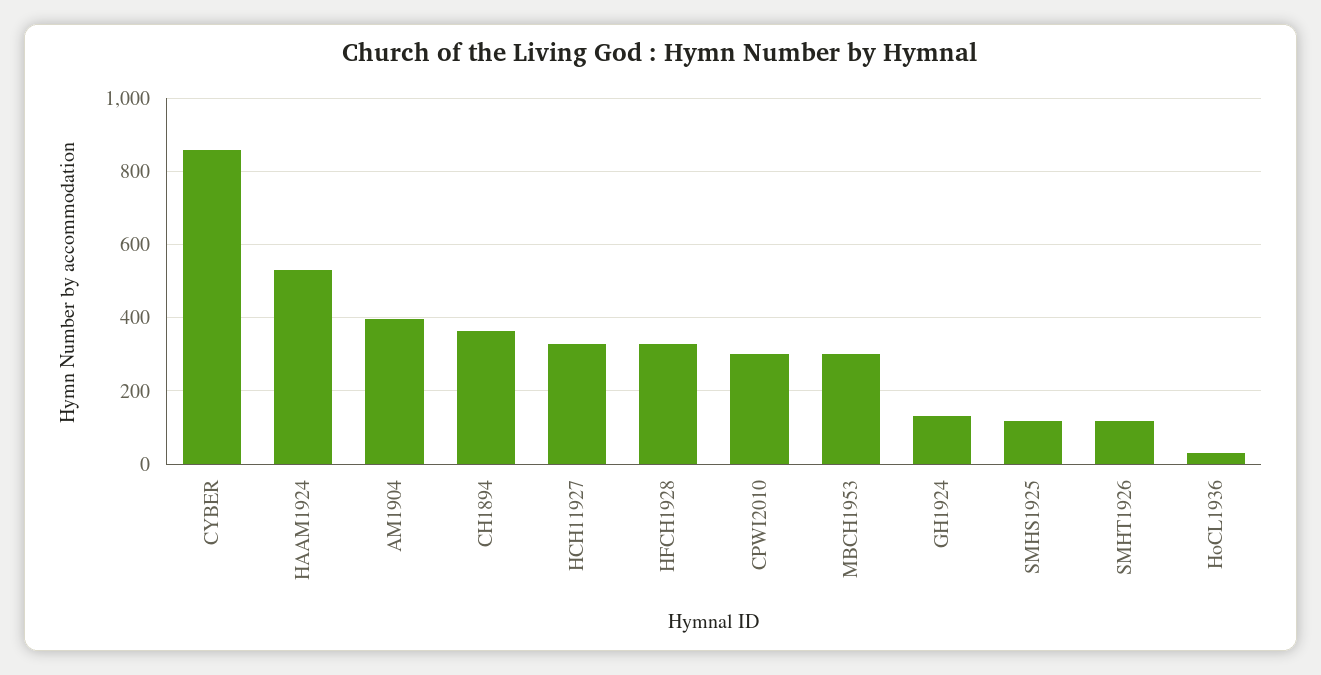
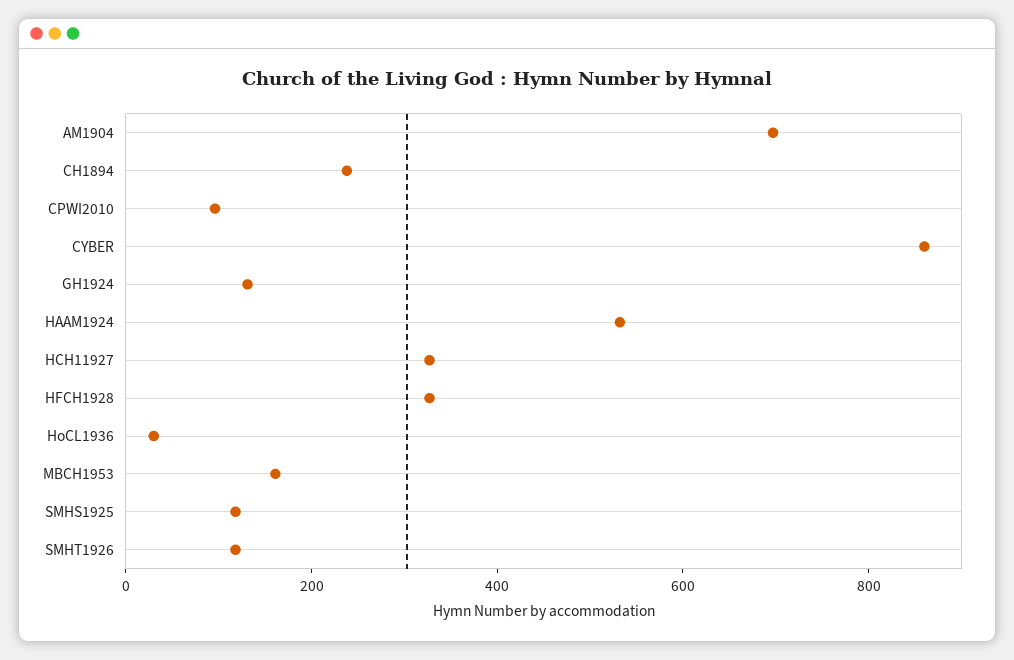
  {
    "CYBER": 860,
    "HAAM1924": 540,
-   "AM1904": 400,
+   "AM1904": 700,
-   "CH1894": 360,
+   "CH1894": 250,
    "HCH11927": 320,
    "HFCH1928": 320,
-   "CPWI2010": 300,
+   "CPWI2010": 100,
-   "MBCH1953": 300,
+   "MBCH1953": 150,
    "GH1924": 140,
    "SMHS1925": 120,
    "SMHT1926": 120,
    "HoCL1936": 40
  }

